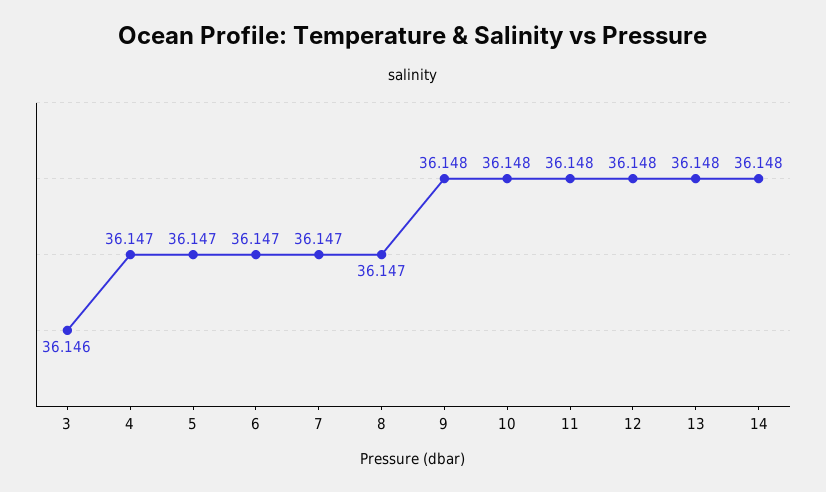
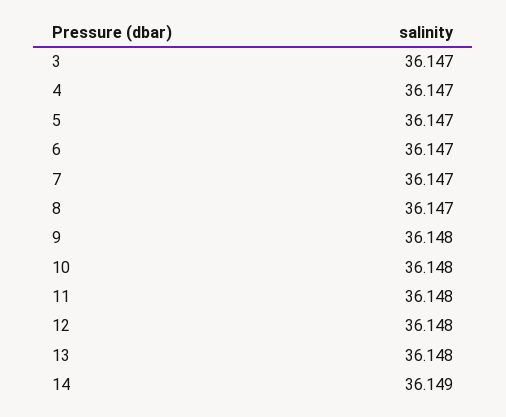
  {
-   "3": 36.146,
+   "3": 36.147,
    "4": 36.147,
    "5": 36.147,
    "6": 36.147,
    "7": 36.147,
    "8": 36.147,
    "9": 36.148,
    "10": 36.148,
    "11": 36.148,
    "12": 36.148,
    "13": 36.148,
-   "14": 36.148
+   "14": 36.149
  }

